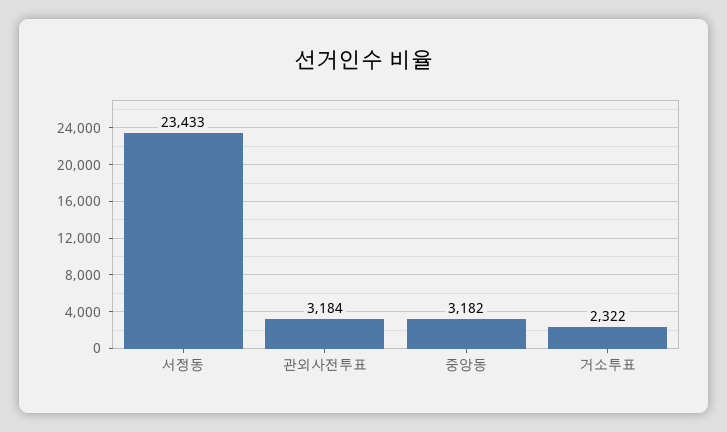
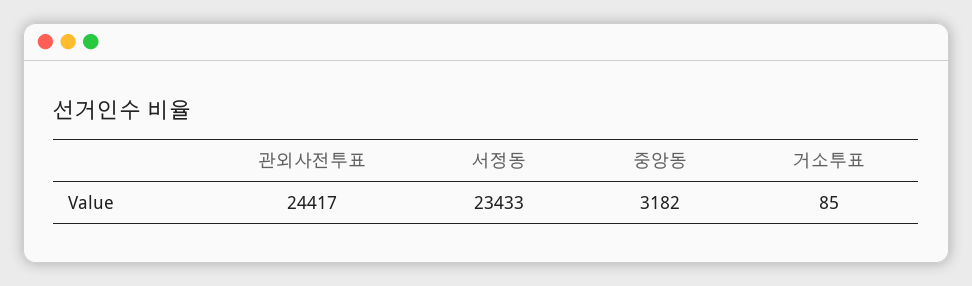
  {
    "서정동": 23433,
-   "관외사전투표": 3184,
+   "관외사전투표": 24417,
    "중앙동": 3182,
-   "거소투표": 2322
+   "거소투표": 85
  }

